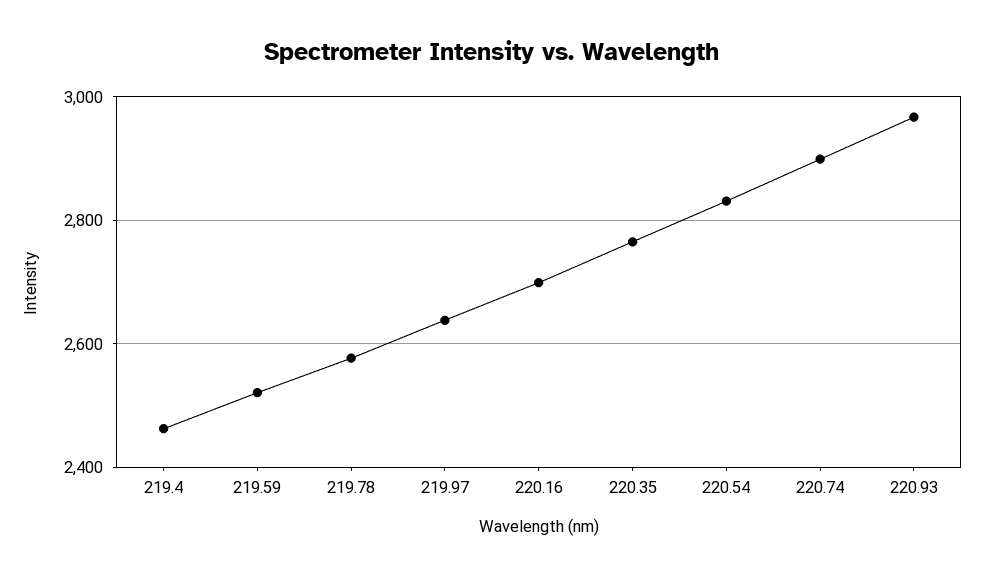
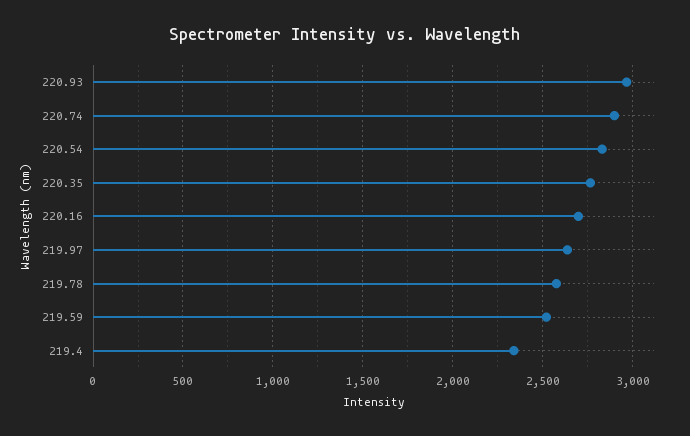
  {
-   "219.4": 2460,
+   "219.4": 2350,
    "219.59": 2520,
    "219.78": 2580,
    "219.97": 2640,
    "220.16": 2700,
    "220.35": 2760,
    "220.54": 2840,
    "220.74": 2900,
    "220.93": 2960
  }

